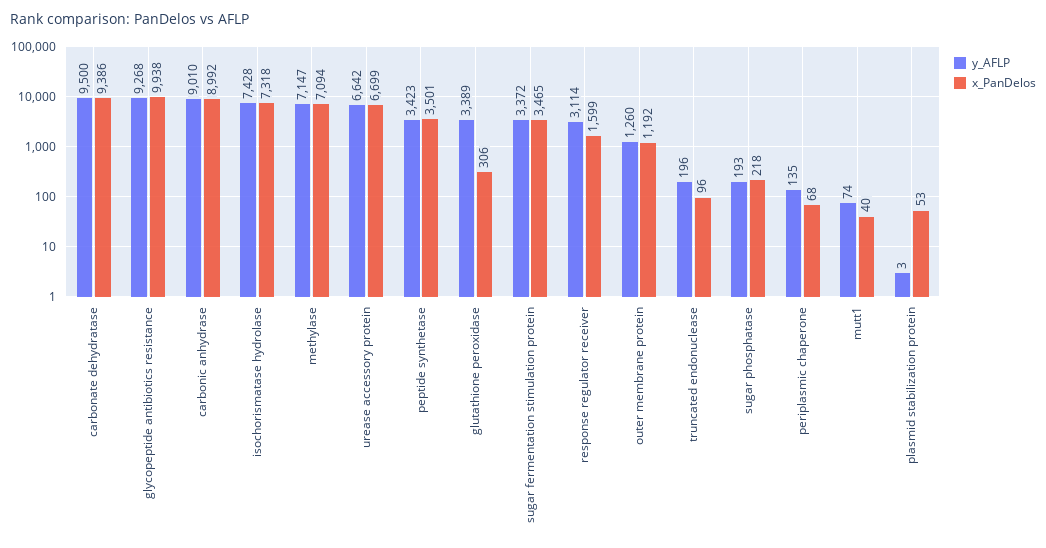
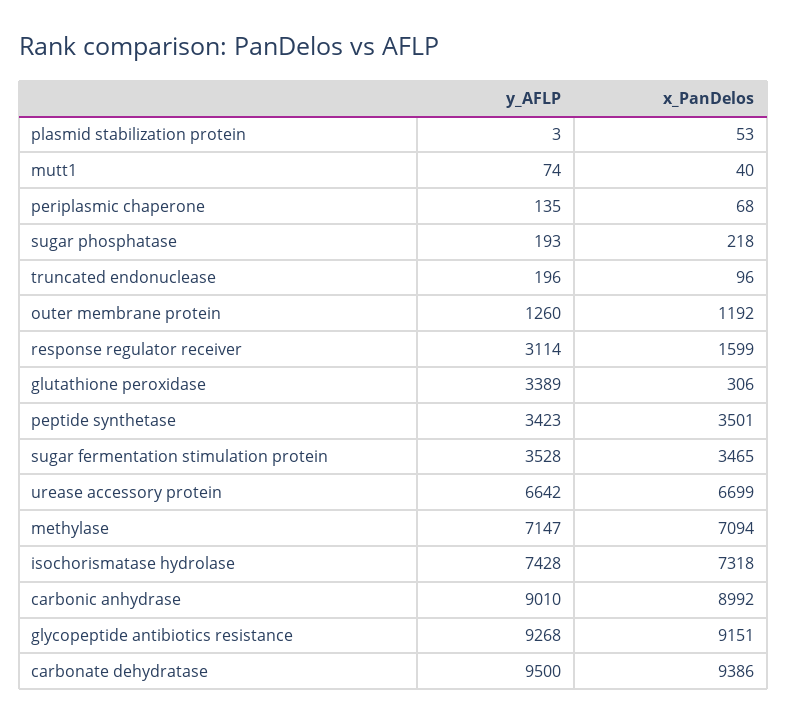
  {
    "y_AFLP": {
      "carbonate dehydratase": 9500,
      "glycopeptide antibiotics resistance": 9268,
      "carbonic anhydrase": 9010,
      "isochorismatase hydrolase": 7428,
      "methylase": 7147,
      "urease accessory protein": 6642,
      "peptide synthetase": 3423,
      "glutathione peroxidase": 3389,
-     "sugar fermentation stimulation protein": 3372,
+     "sugar fermentation stimulation protein": 3528,
      "response regulator receiver": 3114,
      "outer membrane protein": 1260,
      "truncated endonuclease": 196,
      "sugar phosphatase": 193,
      "periplasmic chaperone": 135,
      "mutt1": 74,
      "plasmid stabilization protein": 3
    },
    "x_PanDelos": {
      "carbonate dehydratase": 9386,
-     "glycopeptide antibiotics resistance": 9938,
+     "glycopeptide antibiotics resistance": 9151,
      "carbonic anhydrase": 8992,
      "isochorismatase hydrolase": 7318,
      "methylase": 7094,
      "urease accessory protein": 6699,
      "peptide synthetase": 3501,
      "glutathione peroxidase": 306,
      "sugar fermentation stimulation protein": 3465,
      "response regulator receiver": 1599,
      "outer membrane protein": 1192,
      "truncated endonuclease": 96,
      "sugar phosphatase": 218,
      "periplasmic chaperone": 68,
      "mutt1": 40,
      "plasmid stabilization protein": 53
    }
  }

